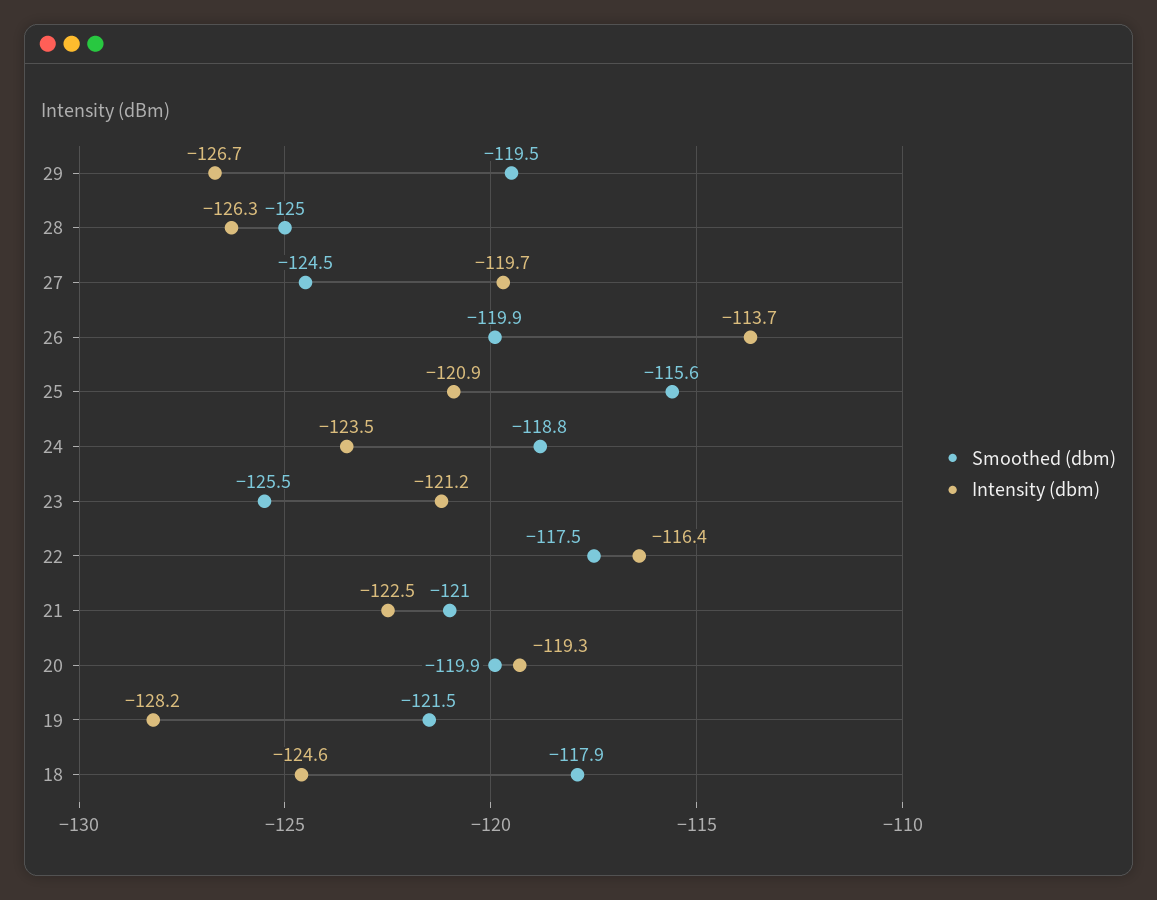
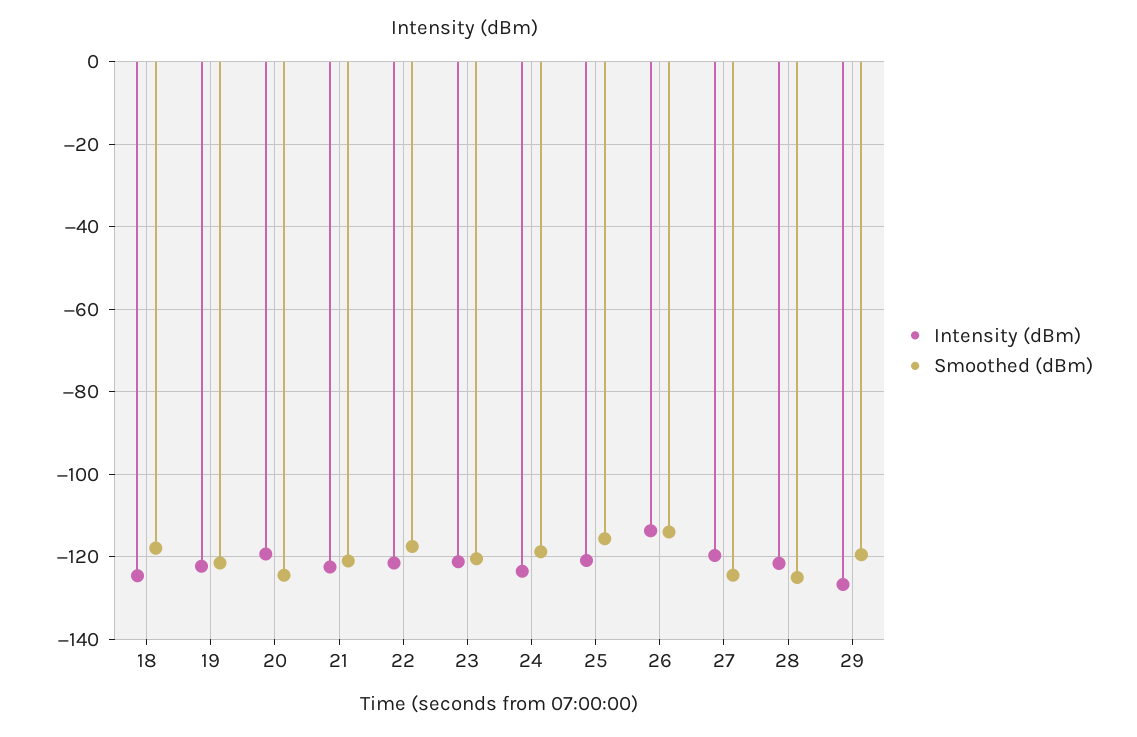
  {
    "Smoothed (dbm)": {
      "29": -119.5,
      "28": -125,
      "27": -124.5,
-     "26": -119.9,
+     "26": -114,
      "25": -115.6,
      "24": -118.8,
-     "23": -125.5,
+     "23": -120,
      "22": -117.5,
      "21": -121,
-     "20": -119.9,
+     "20": -124,
      "19": -121.5,
      "18": -117.9
    },
    "Intensity (dbm)": {
      "29": -126.7,
-     "28": -126.3,
+     "28": -122,
      "27": -119.7,
      "26": -113.7,
      "25": -120.9,
      "24": -123.5,
      "23": -121.2,
-     "22": -116.4,
+     "22": -122,
      "21": -122.5,
      "20": -119.3,
-     "19": -128.2,
+     "19": -122,
      "18": -124.6
    }
  }

